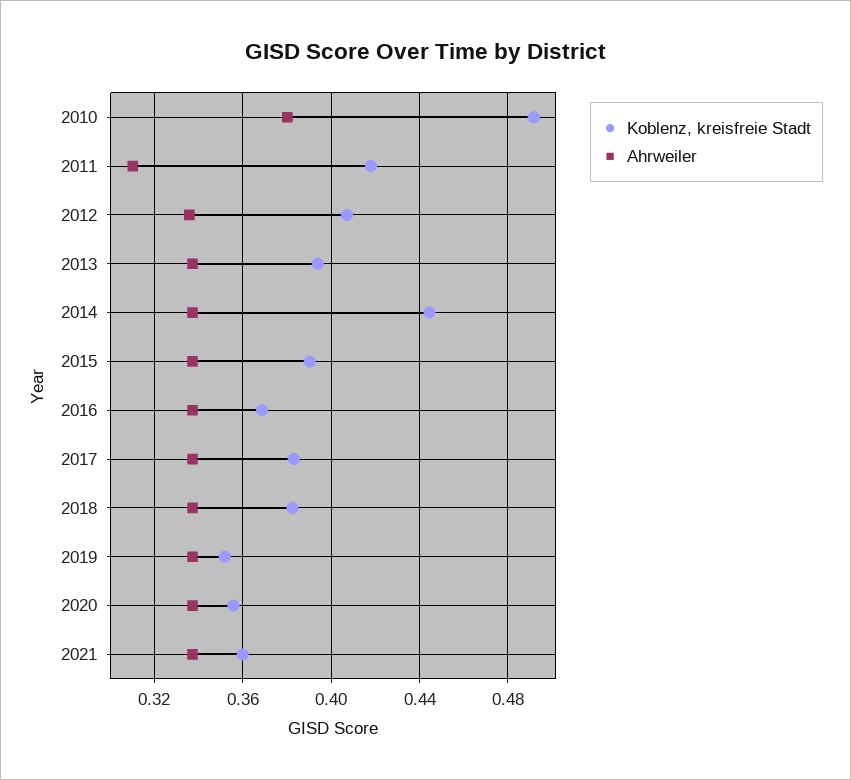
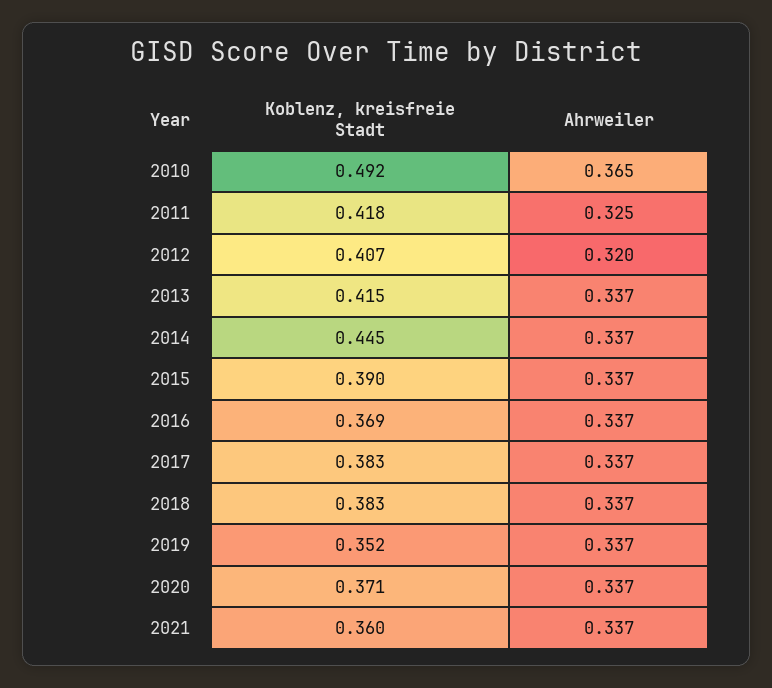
  {
    "Koblenz, kreisfreie Stadt": {
      "2010": 0.492,
      "2011": 0.418,
      "2012": 0.407,
-     "2013": 0.395,
+     "2013": 0.415,
      "2014": 0.445,
      "2015": 0.39,
      "2016": 0.369,
      "2017": 0.383,
      "2018": 0.383,
      "2019": 0.352,
-     "2020": 0.355,
+     "2020": 0.371,
      "2021": 0.36
    },
    "Ahrweiler": {
-     "2010": 0.38,
+     "2010": 0.365,
-     "2011": 0.31,
+     "2011": 0.325,
-     "2012": 0.335,
+     "2012": 0.32,
      "2013": 0.337,
      "2014": 0.337,
      "2015": 0.337,
      "2016": 0.337,
      "2017": 0.337,
      "2018": 0.337,
      "2019": 0.337,
      "2020": 0.337,
      "2021": 0.337
    }
  }

